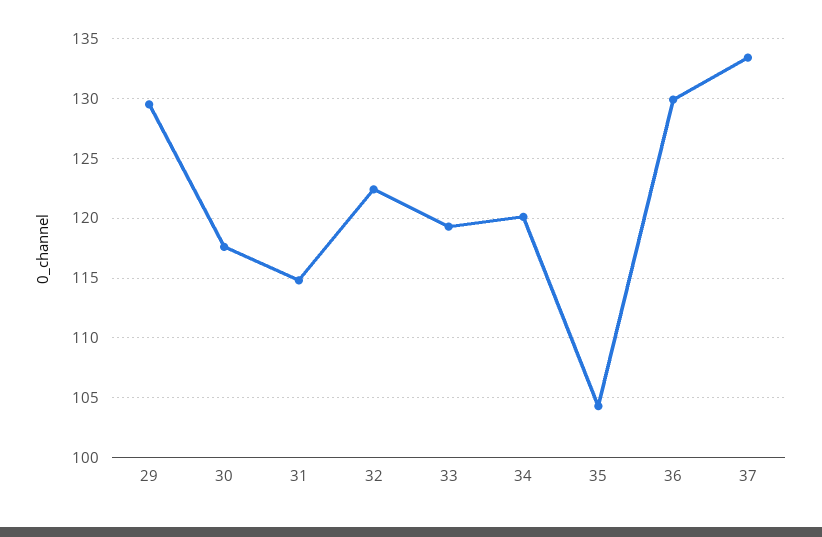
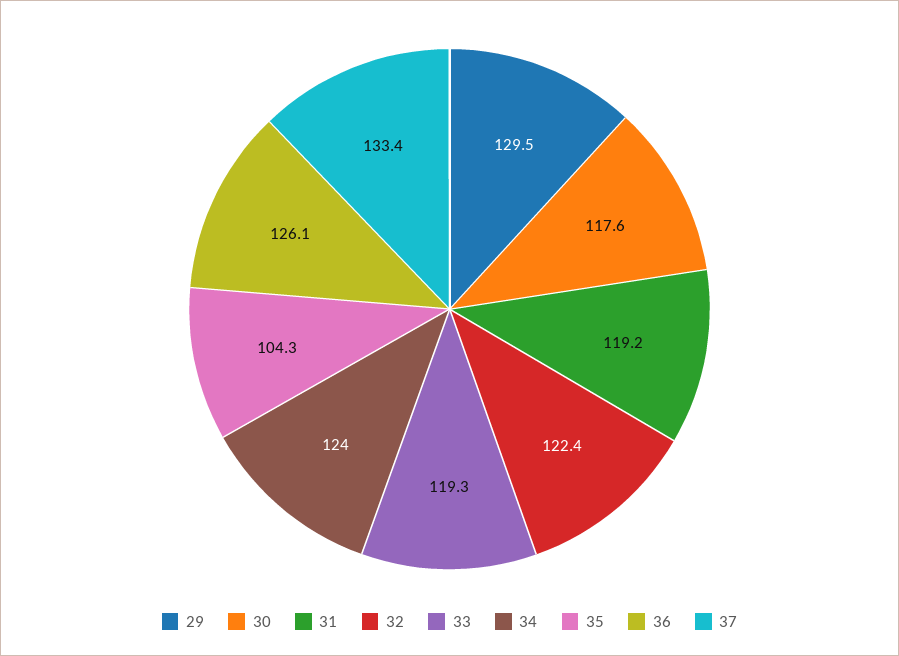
  {
    "29": 129.5,
    "30": 117.6,
-   "31": 115,
+   "31": 119.2,
    "32": 122.4,
    "33": 119.3,
-   "34": 120,
+   "34": 124,
    "35": 104.3,
-   "36": 130,
+   "36": 126.1,
    "37": 133.4
  }

